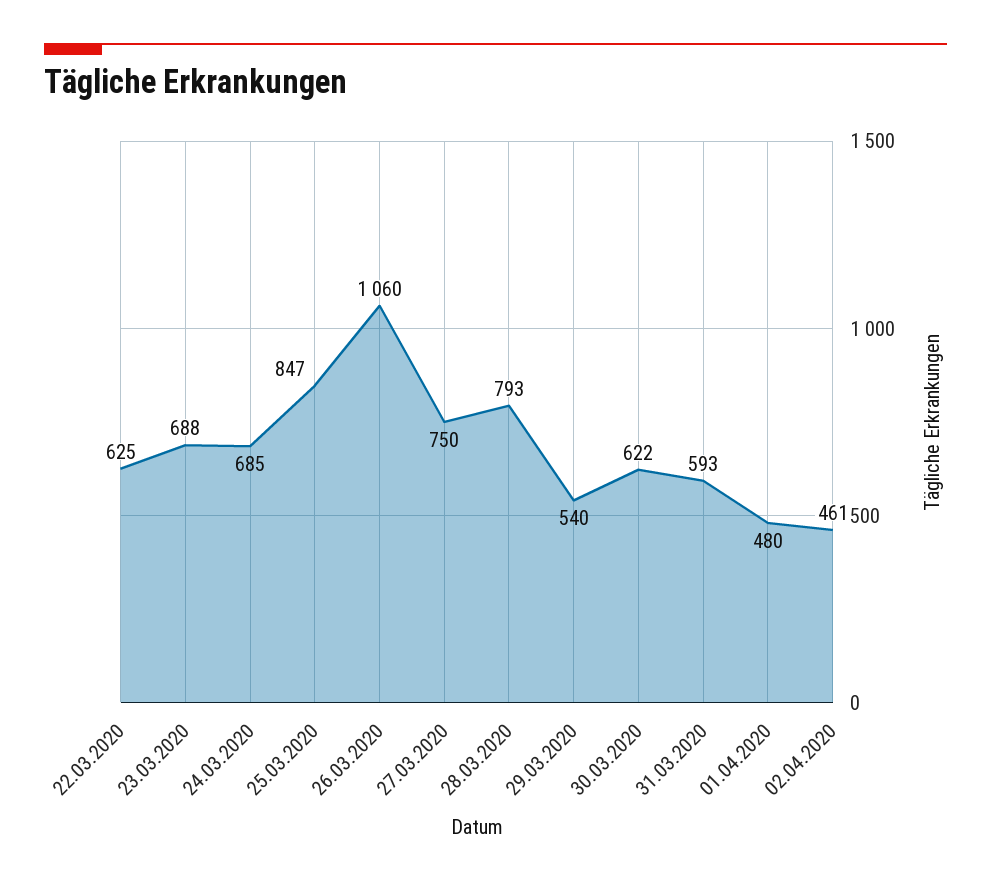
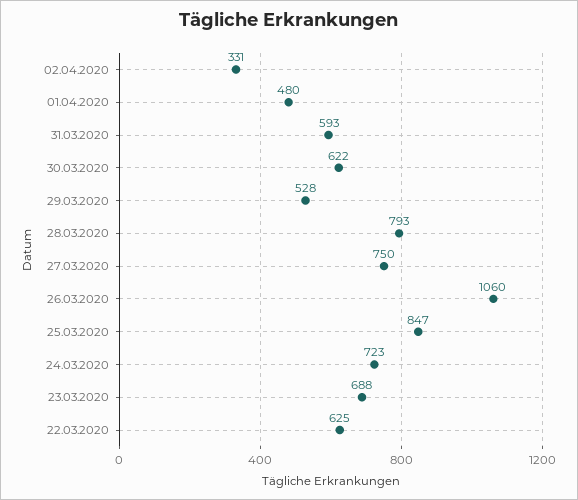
  {
    "22.03.2020": 625,
    "23.03.2020": 688,
-   "24.03.2020": 685,
+   "24.03.2020": 723,
    "25.03.2020": 847,
    "26.03.2020": 1060,
    "27.03.2020": 750,
    "28.03.2020": 793,
-   "29.03.2020": 540,
+   "29.03.2020": 528,
    "30.03.2020": 622,
    "31.03.2020": 593,
    "01.04.2020": 480,
-   "02.04.2020": 461
+   "02.04.2020": 331
  }

